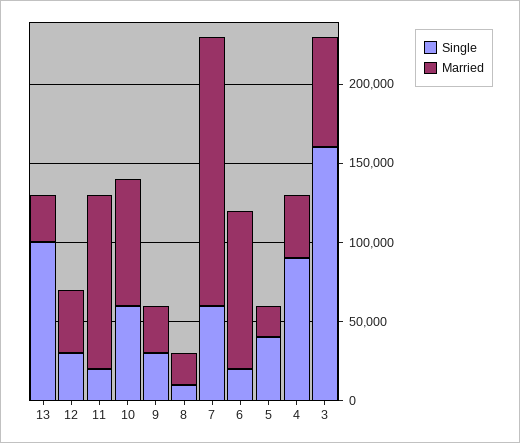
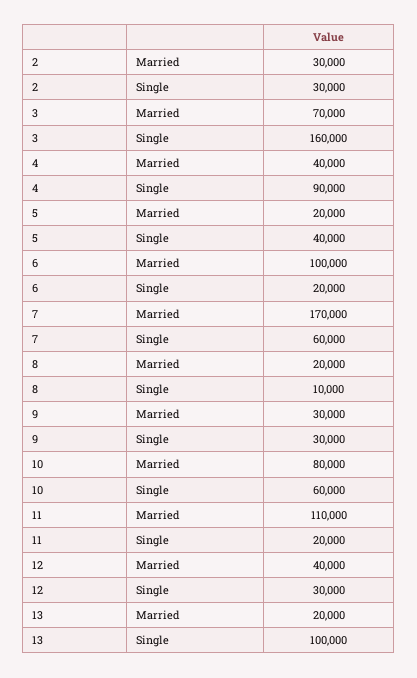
  {
    "Single": {
      "13": 100000,
      "12": 30000,
      "11": 20000,
      "10": 60000,
      "9": 30000,
      "8": 10000,
      "7": 60000,
      "6": 20000,
      "5": 40000,
      "4": 90000,
-     "3": 160000
+     "3": 160000,
+     "2": 30000
    },
    "Married": {
-     "13": 30000,
+     "13": 20000,
      "12": 40000,
      "11": 110000,
      "10": 80000,
      "9": 30000,
      "8": 20000,
      "7": 170000,
      "6": 100000,
      "5": 20000,
      "4": 40000,
-     "3": 70000
+     "3": 70000,
+     "2": 30000
    }
  }

